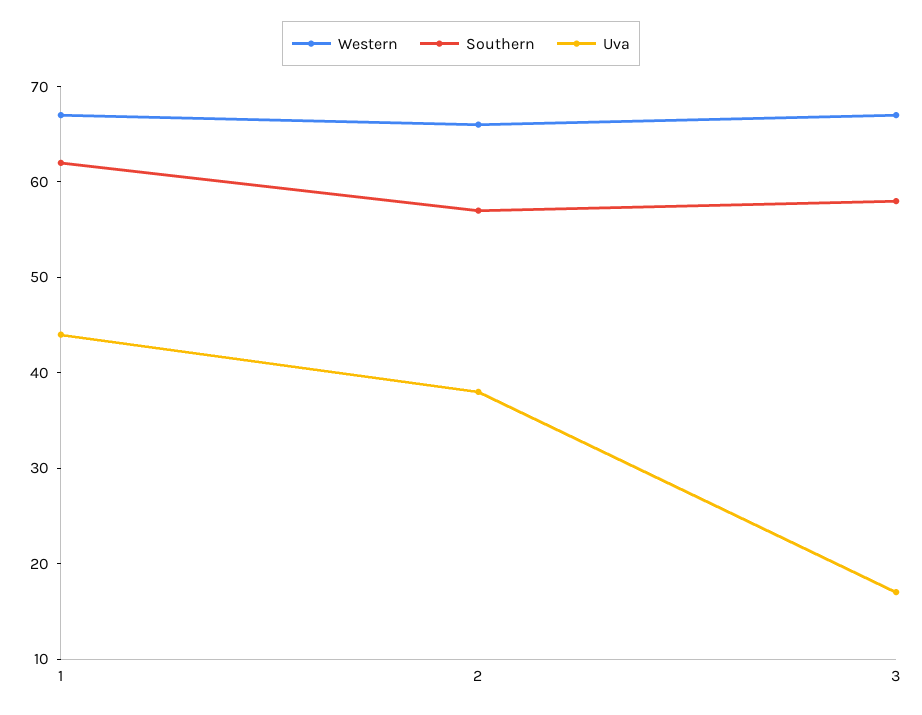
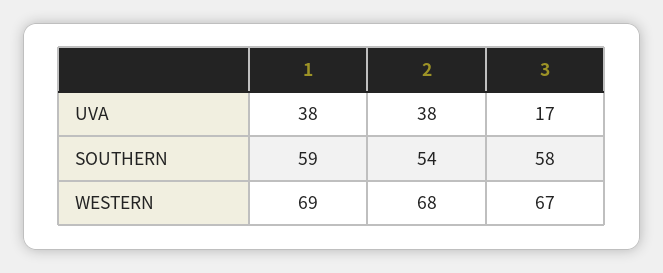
  {
    "Western": {
-     "1": 67,
+     "1": 69,
-     "2": 66,
+     "2": 68,
      "3": 67
    },
    "Southern": {
-     "1": 62,
+     "1": 59,
-     "2": 57,
+     "2": 54,
      "3": 58
    },
    "Uva": {
-     "1": 44,
+     "1": 38,
      "2": 38,
      "3": 17
    }
  }

